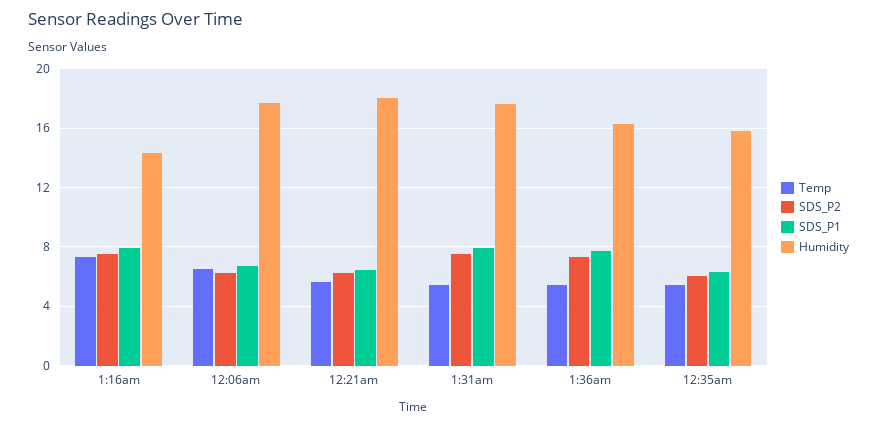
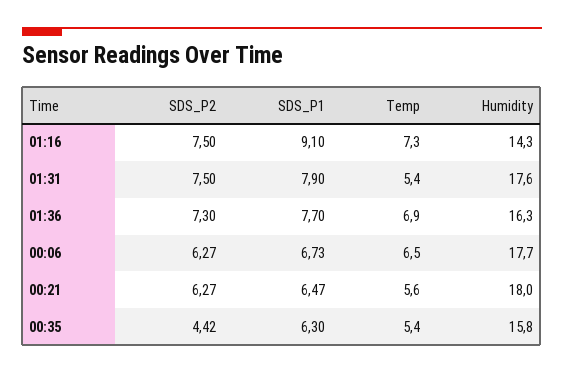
  {
    "Temp": {
      "1:16am": 7.3,
      "12:06am": 6.5,
      "12:21am": 5.6,
      "1:31am": 5.4,
-     "1:36am": 5.5,
+     "1:36am": 6.9,
      "12:35am": 5.4
    },
    "SDS_P2": {
      "1:16am": 7.5,
      "12:06am": 6.27,
      "12:21am": 6.27,
      "1:31am": 7.5,
      "1:36am": 7.3,
-     "12:35am": 6
+     "12:35am": 4.42
    },
    "SDS_P1": {
-     "1:16am": 8,
+     "1:16am": 9.1,
      "12:06am": 6.73,
      "12:21am": 6.47,
      "1:31am": 7.9,
      "1:36am": 7.7,
      "12:35am": 6.3
    },
    "Humidity": {
      "1:16am": 14.3,
      "12:06am": 17.7,
      "12:21am": 18,
      "1:31am": 17.6,
      "1:36am": 16.3,
      "12:35am": 15.8
    }
  }

